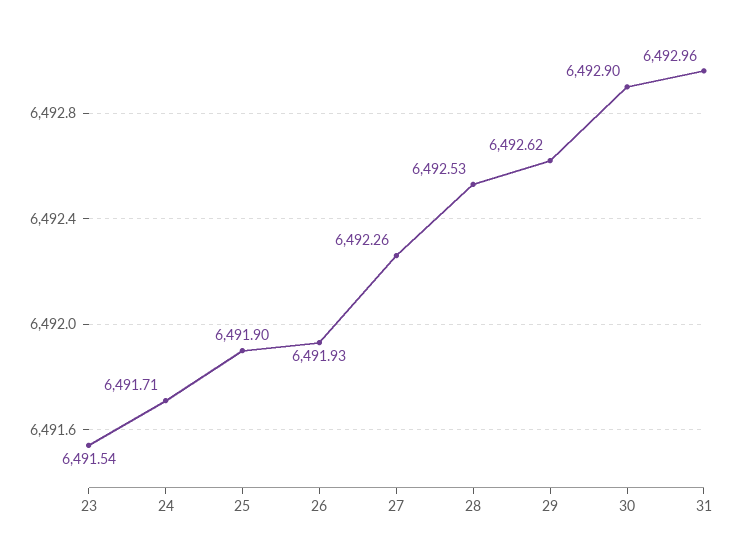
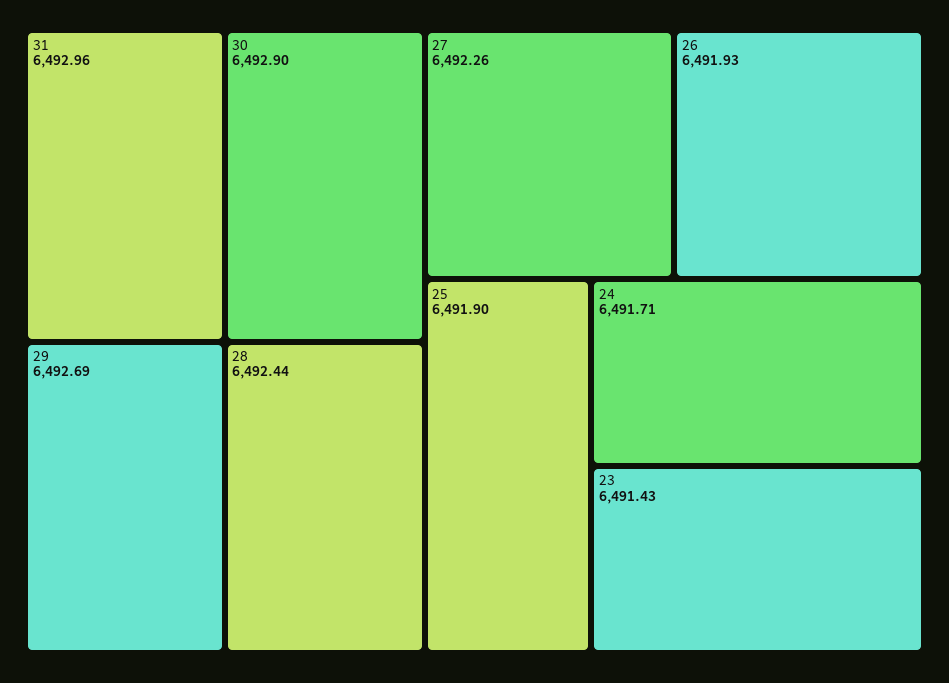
  {
-   "23": 6491.54,
+   "23": 6491.43,
    "24": 6491.71,
    "25": 6491.9,
    "26": 6491.93,
    "27": 6492.26,
-   "28": 6492.53,
+   "28": 6492.44,
-   "29": 6492.62,
+   "29": 6492.69,
    "30": 6492.9,
    "31": 6492.96
  }

